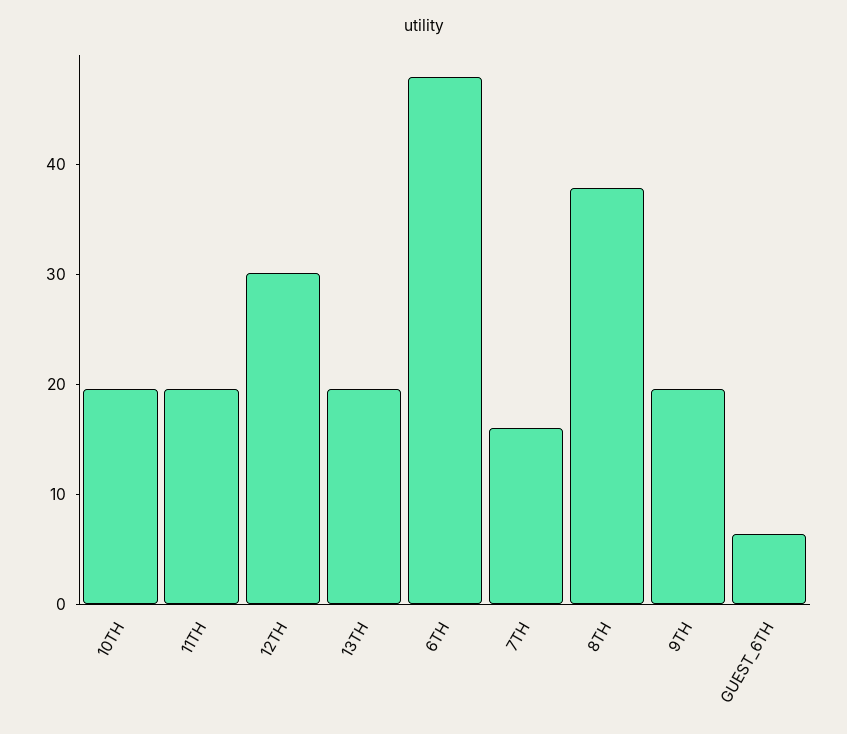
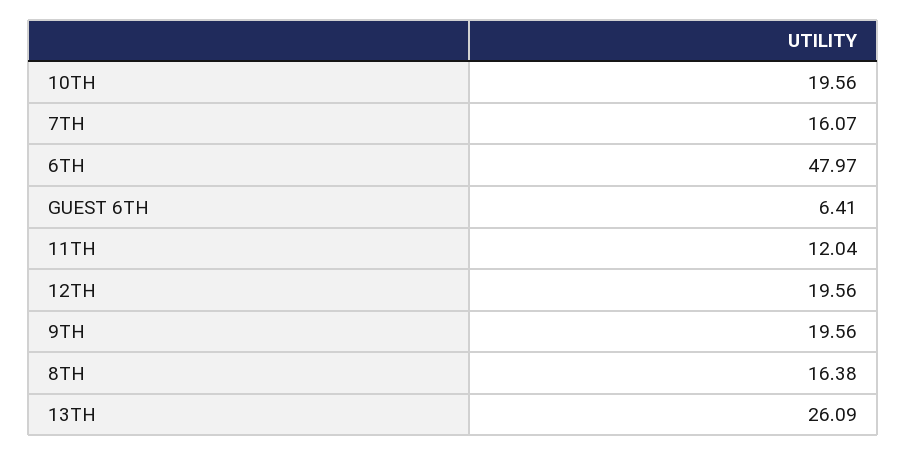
  {
    "10TH": 19.56,
-   "11TH": 20,
+   "11TH": 12.04,
-   "12TH": 30,
+   "12TH": 19.56,
-   "13TH": 20,
+   "13TH": 26.09,
    "6TH": 47.97,
    "7TH": 16.07,
-   "8TH": 38,
+   "8TH": 16.38,
    "9TH": 19.56,
    "GUEST_6TH": 6.41
  }

